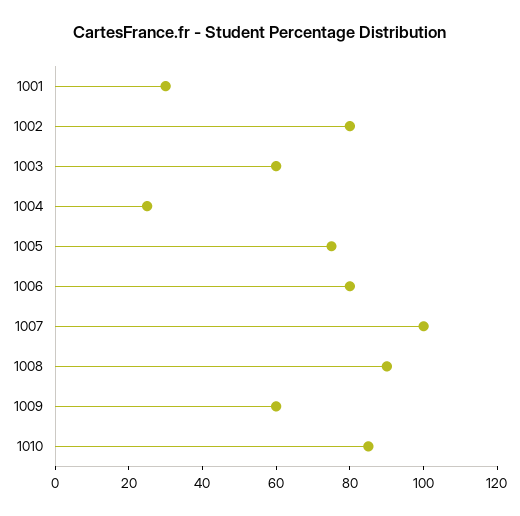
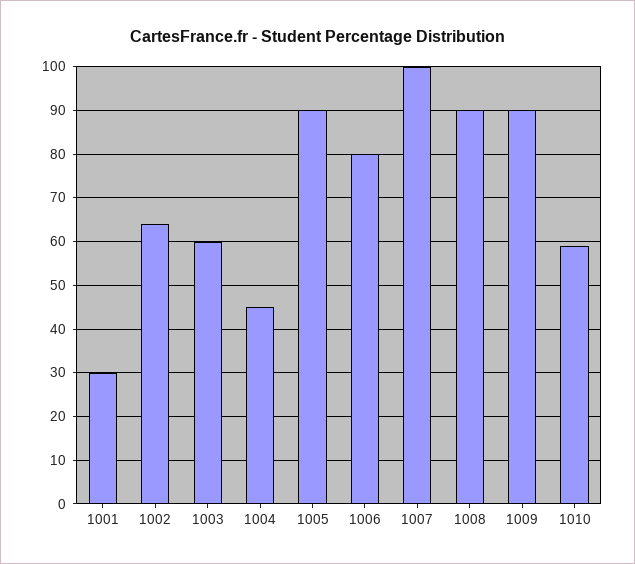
  {
    "1001": 30,
-   "1002": 80,
+   "1002": 65,
    "1003": 60,
-   "1004": 25,
+   "1004": 45,
-   "1005": 75,
+   "1005": 90,
    "1006": 80,
    "1007": 100,
    "1008": 90,
-   "1009": 60,
+   "1009": 90,
-   "1010": 85
+   "1010": 60
  }

